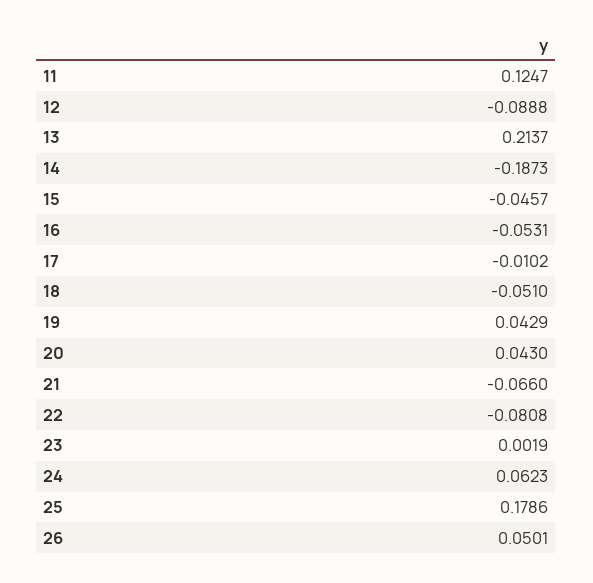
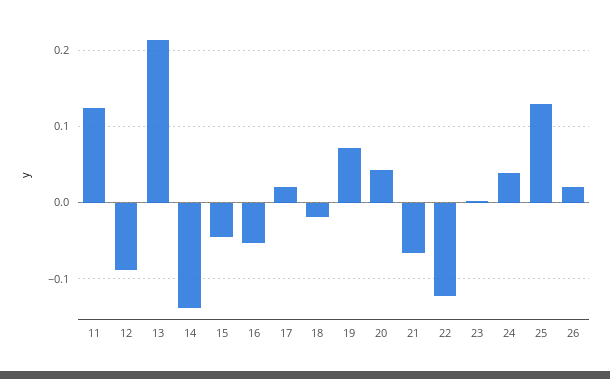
  {
    "11": 0.1247,
    "12": -0.0888,
    "13": 0.2137,
-   "14": -0.1873,
+   "14": -0.14,
    "15": -0.0457,
    "16": -0.0531,
-   "17": -0.0102,
+   "17": 0.02,
-   "18": -0.051,
+   "18": -0.02,
-   "19": 0.0429,
+   "19": 0.07,
    "20": 0.043,
    "21": -0.066,
-   "22": -0.0808,
+   "22": -0.12,
    "23": 0.0019,
-   "24": 0.0623,
+   "24": 0.04,
-   "25": 0.1786,
+   "25": 0.13,
-   "26": 0.0501
+   "26": 0.02
  }

